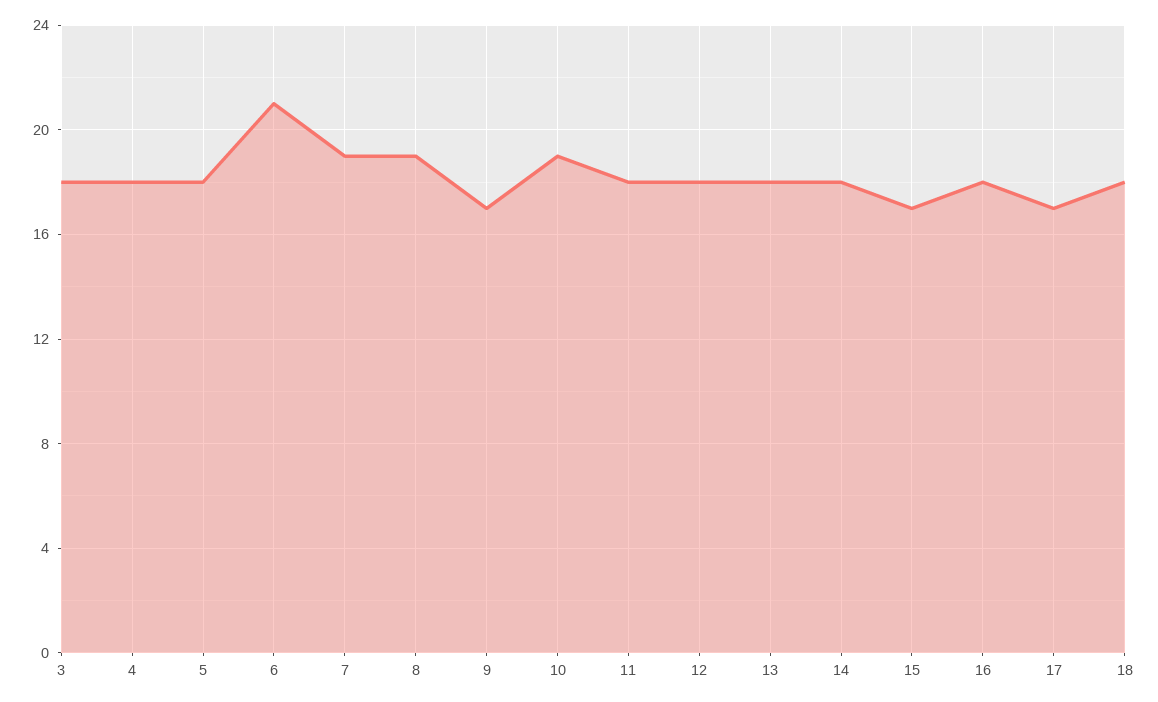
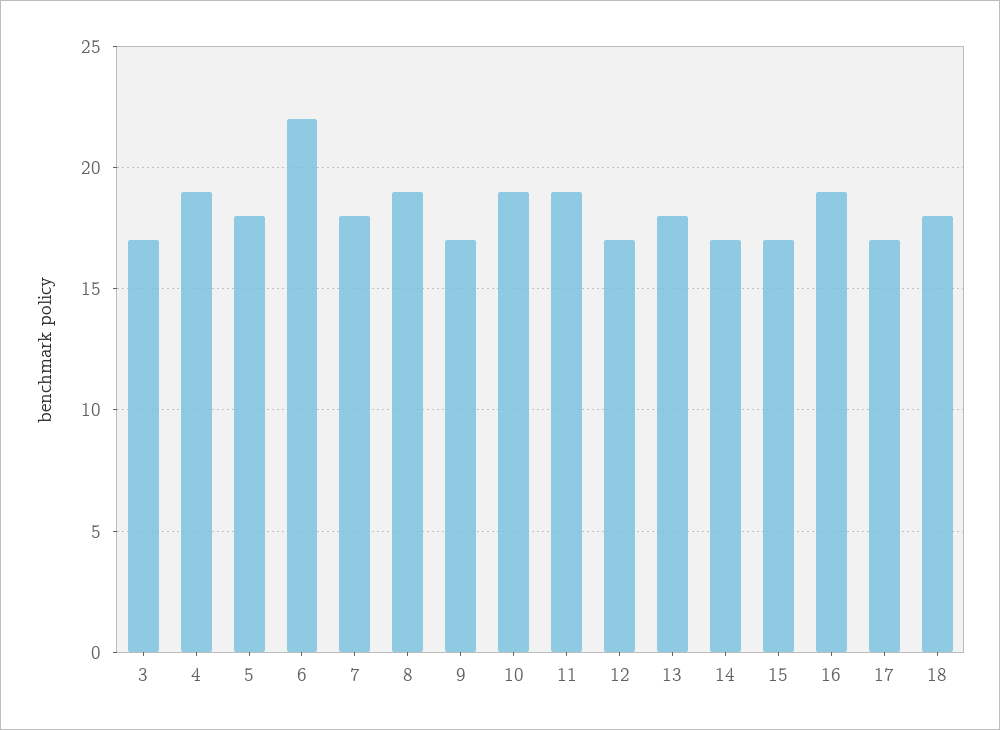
  {
-   "3": 18,
+   "3": 17,
-   "4": 18,
+   "4": 19,
    "5": 18,
-   "6": 21,
+   "6": 22,
-   "7": 19,
+   "7": 18,
    "8": 19,
    "9": 17,
    "10": 19,
-   "11": 18,
+   "11": 19,
-   "12": 18,
+   "12": 17,
    "13": 18,
-   "14": 18,
+   "14": 17,
    "15": 17,
-   "16": 18,
+   "16": 19,
    "17": 17,
    "18": 18
  }

